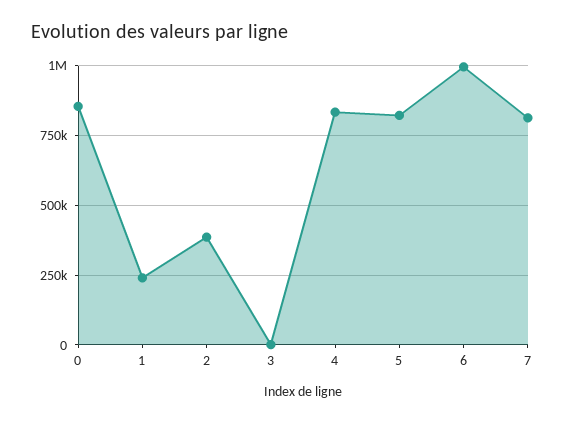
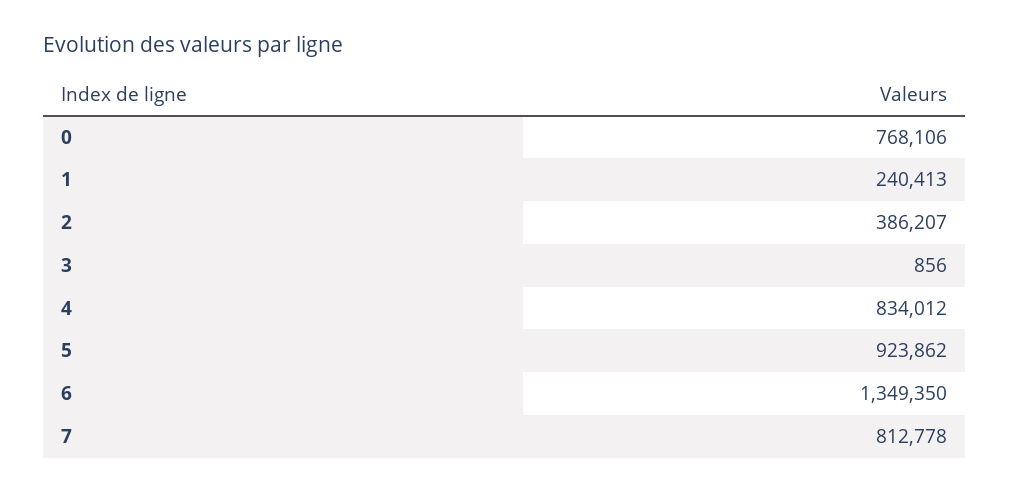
  {
-   "0": 850000,
+   "0": 768106,
    "1": 240413,
    "2": 386207,
    "3": 856,
    "4": 834012,
-   "5": 825000,
+   "5": 923862,
-   "6": 1000000,
+   "6": 1349350,
    "7": 812778
  }

